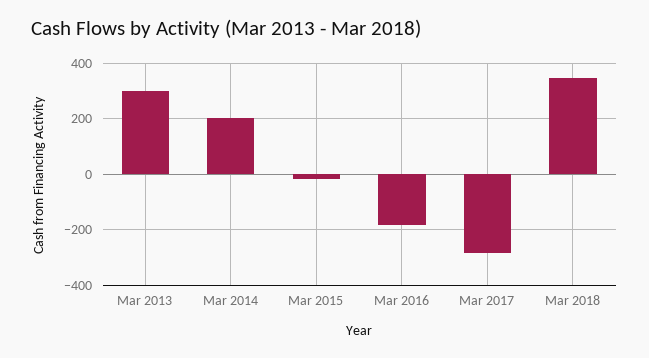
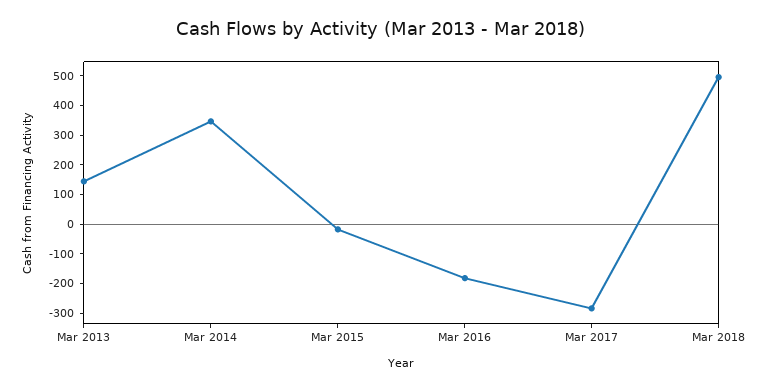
  {
-   "Mar 2013": 300,
+   "Mar 2013": 150,
-   "Mar 2014": 200,
+   "Mar 2014": 350,
    "Mar 2015": -25,
    "Mar 2016": -175,
    "Mar 2017": -275,
-   "Mar 2018": 350
+   "Mar 2018": 500
  }

